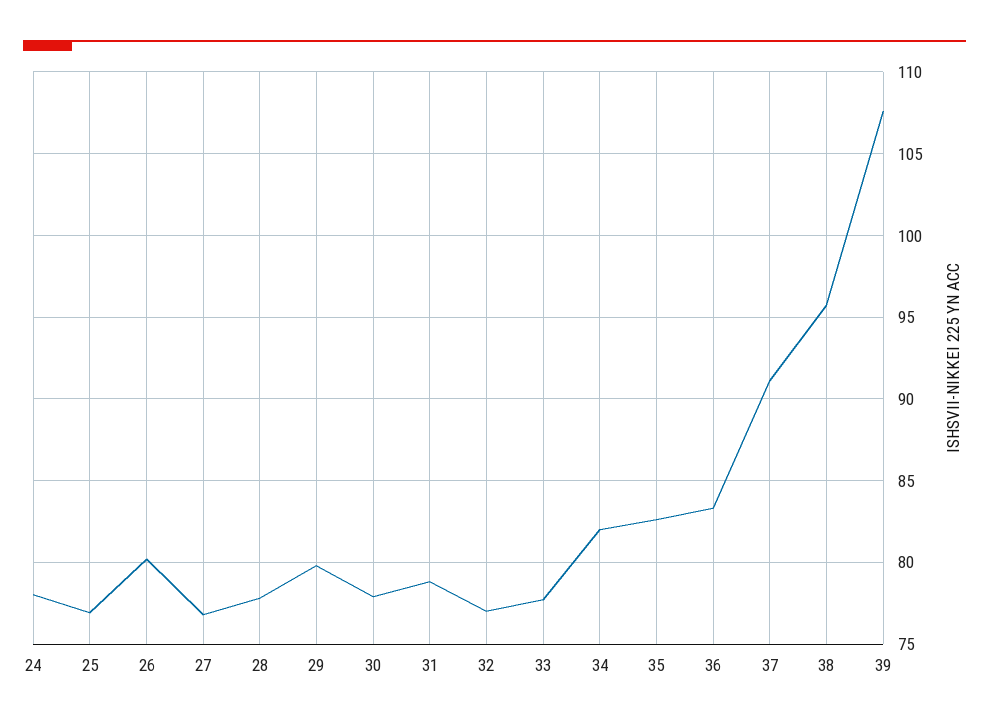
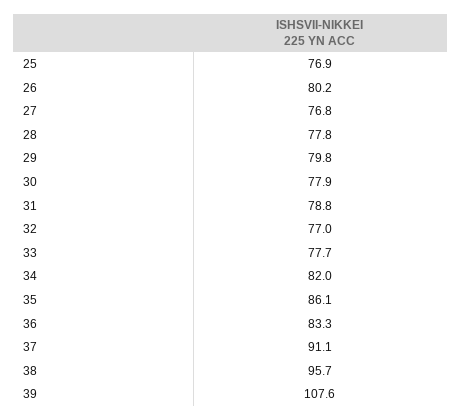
  {
-   "24": 78,
    "25": 76.9,
    "26": 80.2,
    "27": 76.8,
    "28": 77.8,
    "29": 79.8,
    "30": 77.9,
    "31": 78.8,
    "32": 77,
    "33": 77.7,
    "34": 82,
-   "35": 82.5,
+   "35": 86.1,
    "36": 83.3,
    "37": 91.1,
    "38": 95.7,
    "39": 107.6
  }

